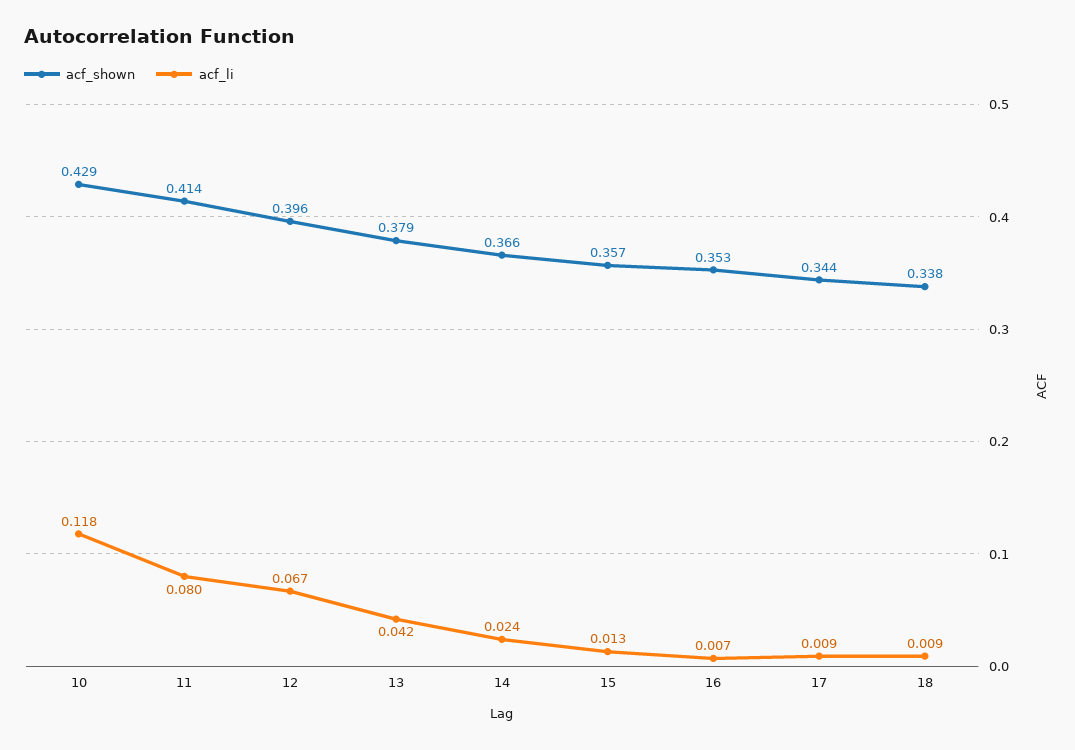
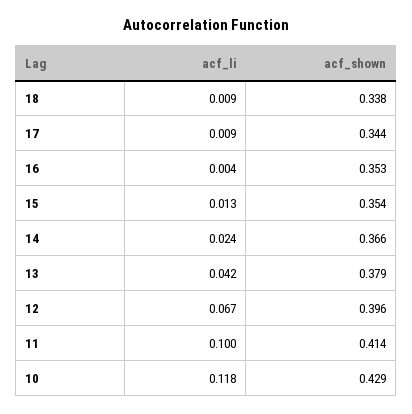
  {
    "acf_shown": {
      "10": 0.429,
      "11": 0.414,
      "12": 0.396,
      "13": 0.379,
      "14": 0.366,
-     "15": 0.357,
+     "15": 0.354,
      "16": 0.353,
      "17": 0.344,
      "18": 0.338
    },
    "acf_li": {
      "10": 0.118,
-     "11": 0.08,
+     "11": 0.1,
      "12": 0.067,
      "13": 0.042,
      "14": 0.024,
      "15": 0.013,
-     "16": 0.007,
+     "16": 0.004,
      "17": 0.009,
      "18": 0.009
    }
  }

